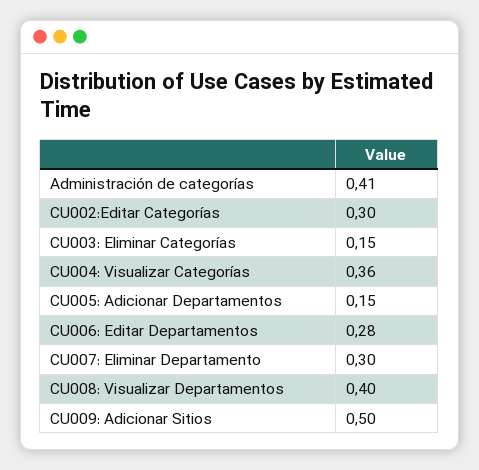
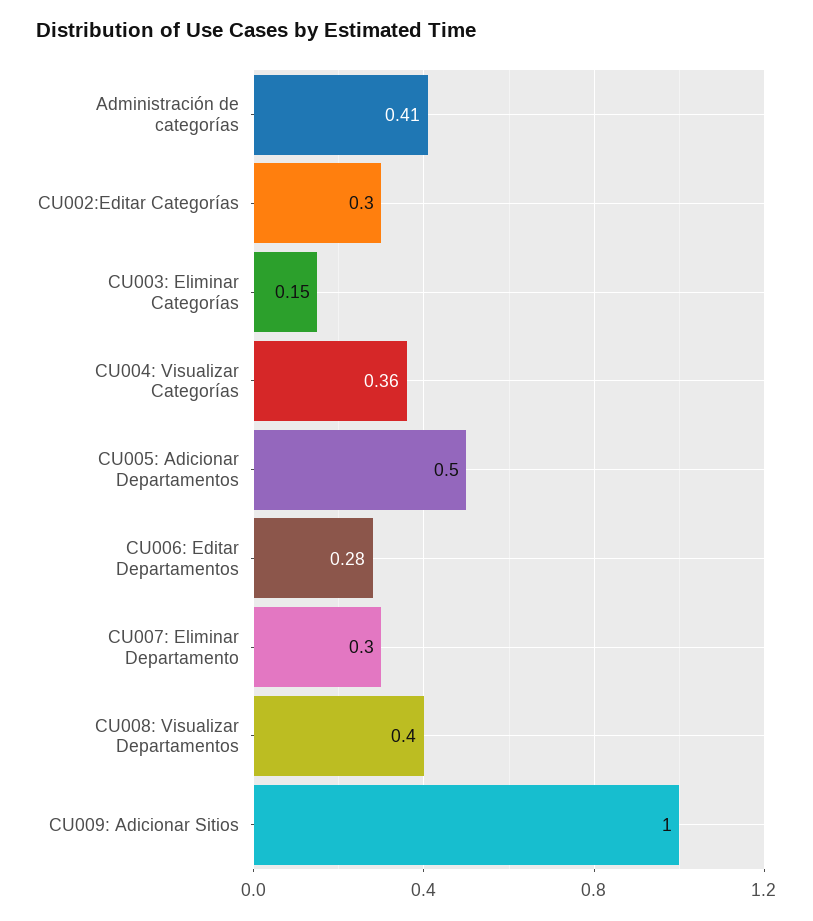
  {
    "Administración de categorías": 0.41,
    "CU002:Editar Categorías": 0.3,
    "CU003: Eliminar Categorías": 0.15,
    "CU004: Visualizar Categorías": 0.36,
-   "CU005: Adicionar Departamentos": 0.15,
+   "CU005: Adicionar Departamentos": 0.5,
    "CU006: Editar Departamentos": 0.28,
    "CU007: Eliminar Departamento": 0.3,
    "CU008: Visualizar Departamentos": 0.4,
-   "CU009: Adicionar Sitios": 0.5
+   "CU009: Adicionar Sitios": 1
  }

